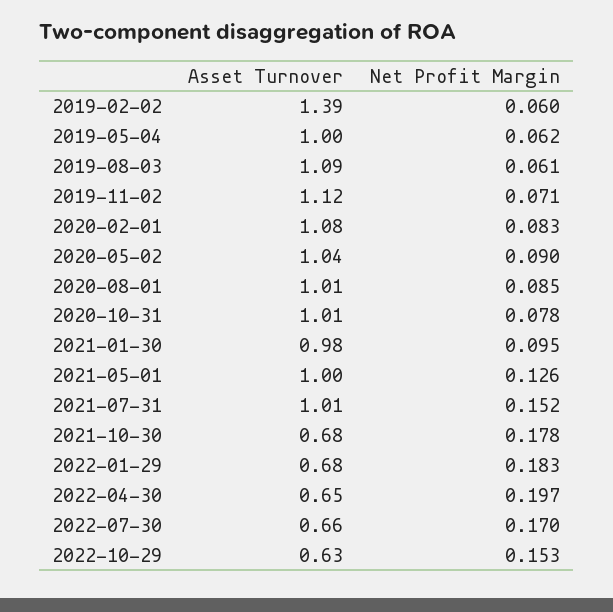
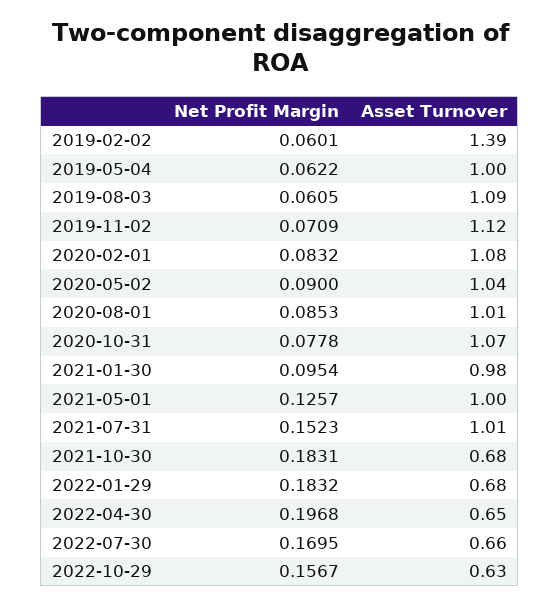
  {
    "Asset Turnover": {
      "2019-02-02": 1.39,
      "2019-05-04": 1,
      "2019-08-03": 1.09,
      "2019-11-02": 1.12,
      "2020-02-01": 1.08,
      "2020-05-02": 1.04,
      "2020-08-01": 1.01,
-     "2020-10-31": 1.01,
+     "2020-10-31": 1.07,
      "2021-01-30": 0.98,
      "2021-05-01": 1,
      "2021-07-31": 1.01,
      "2021-10-30": 0.68,
      "2022-01-29": 0.68,
      "2022-04-30": 0.65,
      "2022-07-30": 0.66,
      "2022-10-29": 0.63
    },
    "Net Profit Margin": {
      "2019-02-02": 0.0601,
      "2019-05-04": 0.0622,
      "2019-08-03": 0.0605,
      "2019-11-02": 0.0709,
      "2020-02-01": 0.0832,
      "2020-05-02": 0.09,
      "2020-08-01": 0.0853,
      "2020-10-31": 0.0778,
      "2021-01-30": 0.0954,
      "2021-05-01": 0.1257,
      "2021-07-31": 0.1523,
-     "2021-10-30": 0.178,
+     "2021-10-30": 0.1831,
      "2022-01-29": 0.1832,
      "2022-04-30": 0.1968,
      "2022-07-30": 0.1695,
-     "2022-10-29": 0.153
+     "2022-10-29": 0.1567
    }
  }

